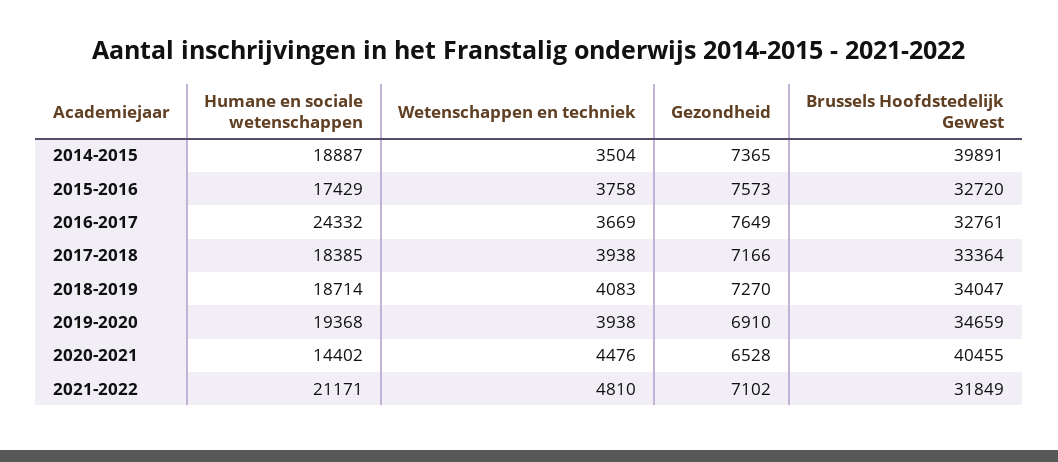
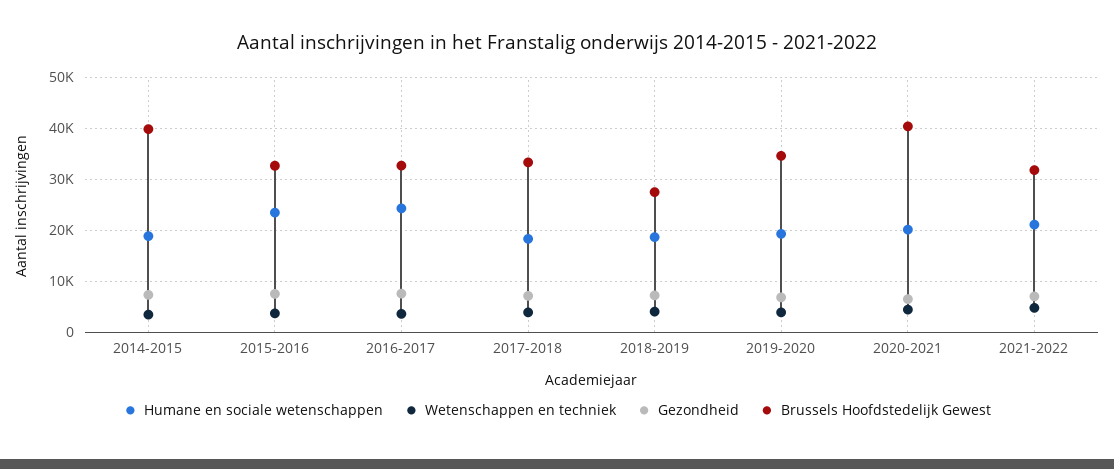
  {
    "Humane en sociale wetenschappen": {
      "2014-2015": 18887,
-     "2015-2016": 17429,
+     "2015-2016": 24000,
      "2016-2017": 24332,
      "2017-2018": 18385,
      "2018-2019": 18714,
      "2019-2020": 19368,
-     "2020-2021": 14402,
+     "2020-2021": 20000,
      "2021-2022": 21171
    },
    "Wetenschappen en techniek": {
      "2014-2015": 3504,
      "2015-2016": 3758,
      "2016-2017": 3669,
      "2017-2018": 3938,
      "2018-2019": 4083,
      "2019-2020": 3938,
      "2020-2021": 4476,
      "2021-2022": 4810
    },
    "Gezondheid": {
      "2014-2015": 7365,
      "2015-2016": 7573,
      "2016-2017": 7649,
      "2017-2018": 7166,
      "2018-2019": 7270,
      "2019-2020": 6910,
      "2020-2021": 6528,
      "2021-2022": 7102
    },
    "Brussels Hoofdstedelijk Gewest": {
      "2014-2015": 39891,
      "2015-2016": 32720,
      "2016-2017": 32761,
      "2017-2018": 33364,
-     "2018-2019": 34047,
+     "2018-2019": 28000,
      "2019-2020": 34659,
      "2020-2021": 40455,
      "2021-2022": 31849
    }
  }

